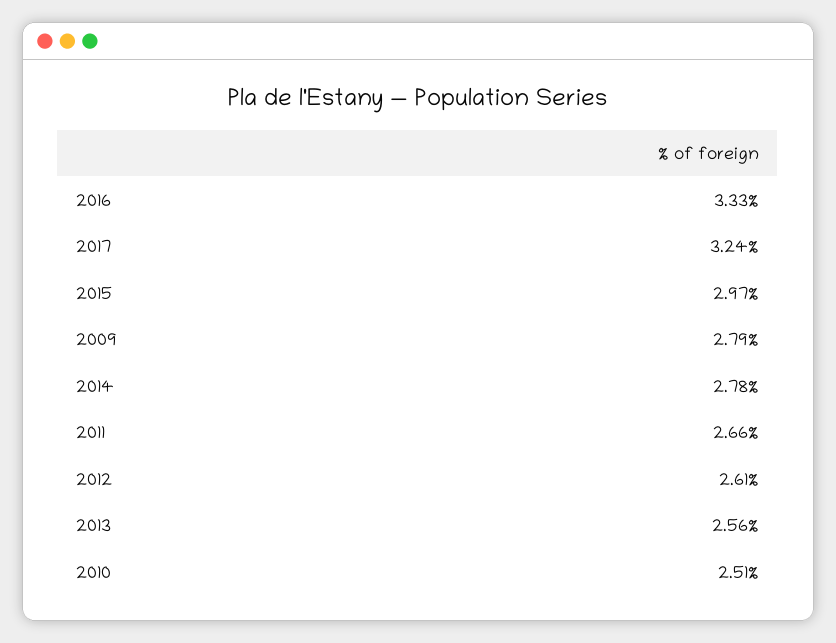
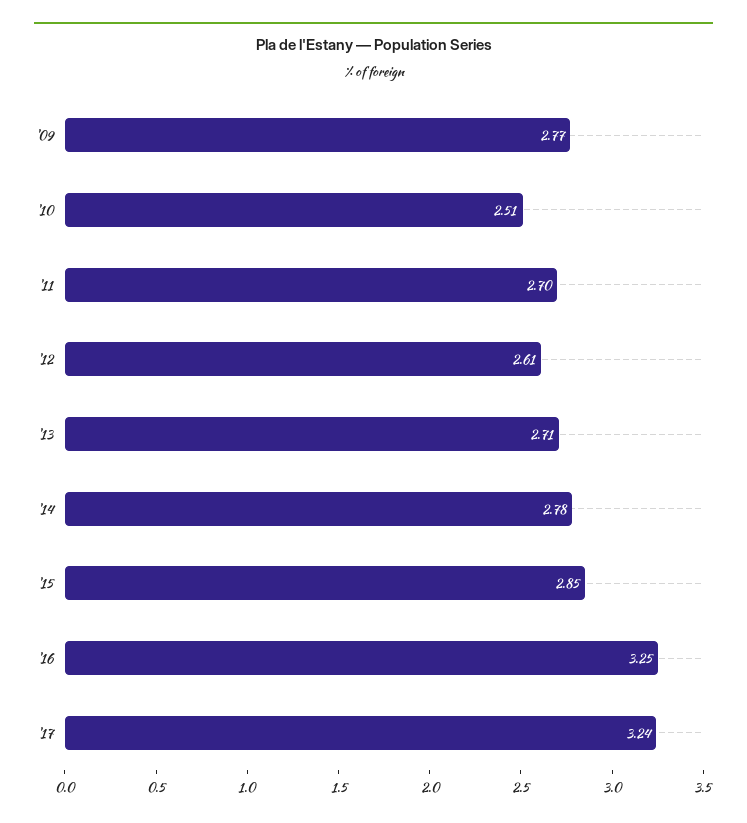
  {
-   "2016": 3.33,
+   "2016": 3.25,
    "2017": 3.24,
-   "2015": 2.97,
+   "2015": 2.85,
-   "2009": 2.79,
+   "2009": 2.77,
    "2014": 2.78,
-   "2011": 2.66,
+   "2011": 2.7,
    "2012": 2.61,
-   "2013": 2.56,
+   "2013": 2.71,
    "2010": 2.51
  }

